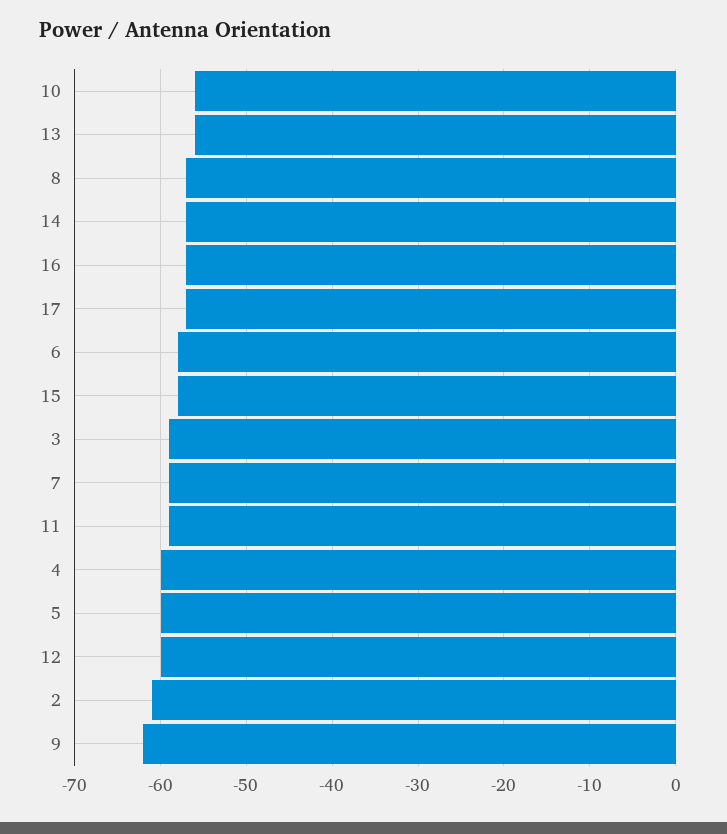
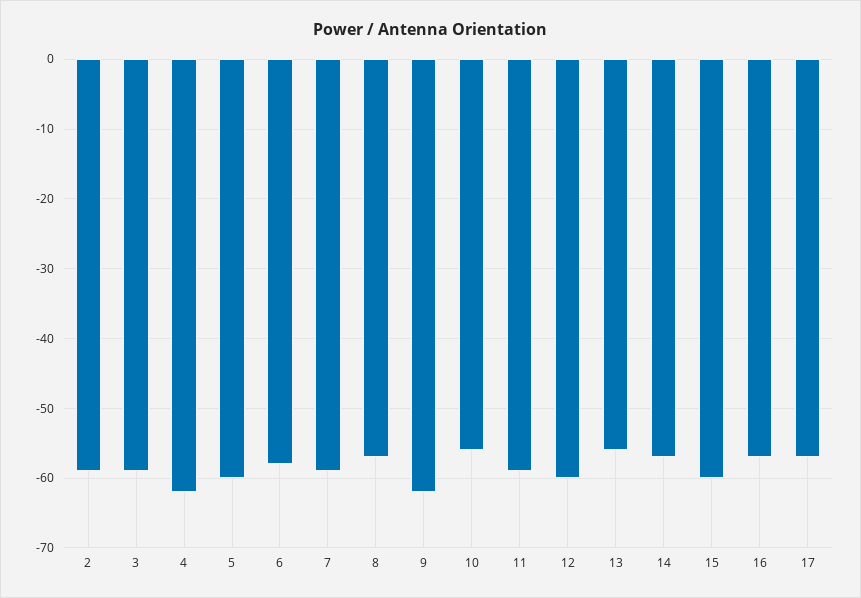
  {
    "10": -56,
    "13": -56,
    "8": -57,
    "14": -57,
    "16": -57,
    "17": -57,
    "6": -58,
-   "15": -58,
+   "15": -60,
    "3": -59,
    "7": -59,
    "11": -59,
-   "4": -60,
+   "4": -62,
    "5": -60,
    "12": -60,
-   "2": -61,
+   "2": -59,
    "9": -62
  }

